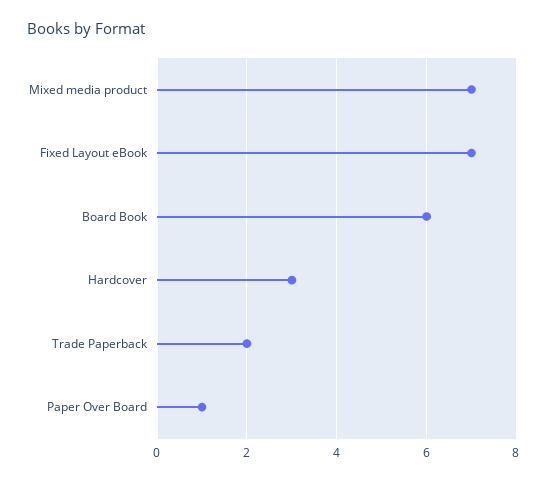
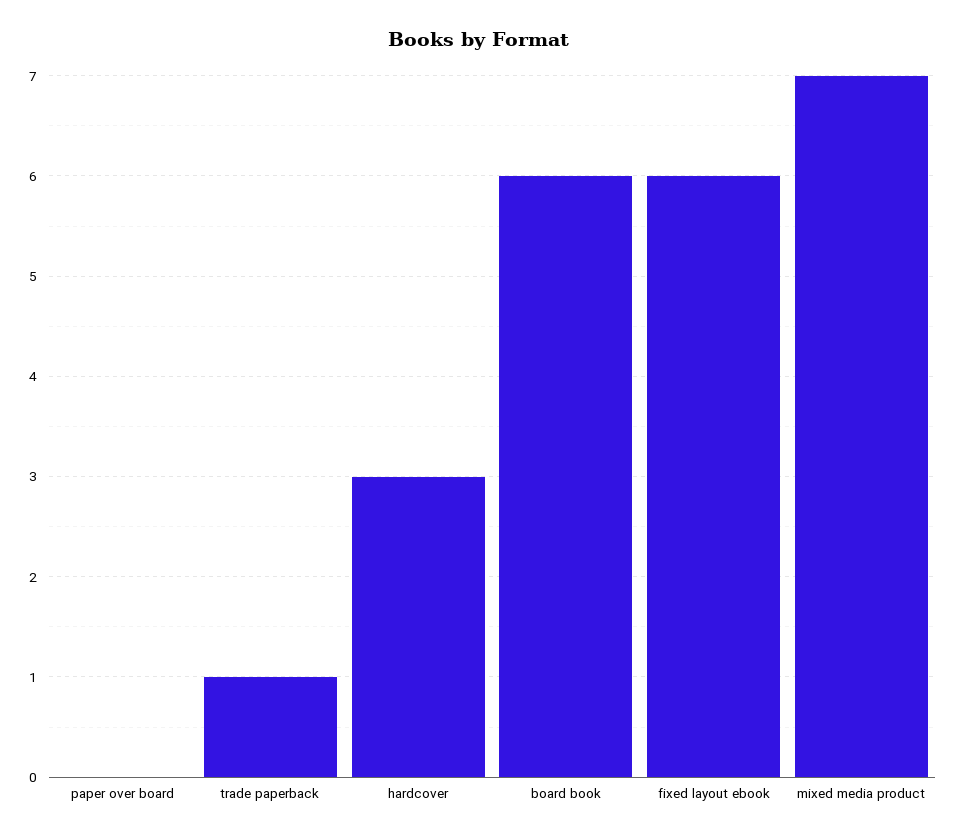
  {
    "Mixed media product": 7,
-   "Fixed Layout eBook": 7,
+   "Fixed Layout eBook": 6,
    "Board Book": 6,
    "Hardcover": 3,
-   "Trade Paperback": 2,
+   "Trade Paperback": 1,
-   "Paper Over Board": 1
+   "Paper Over Board": 0
  }

